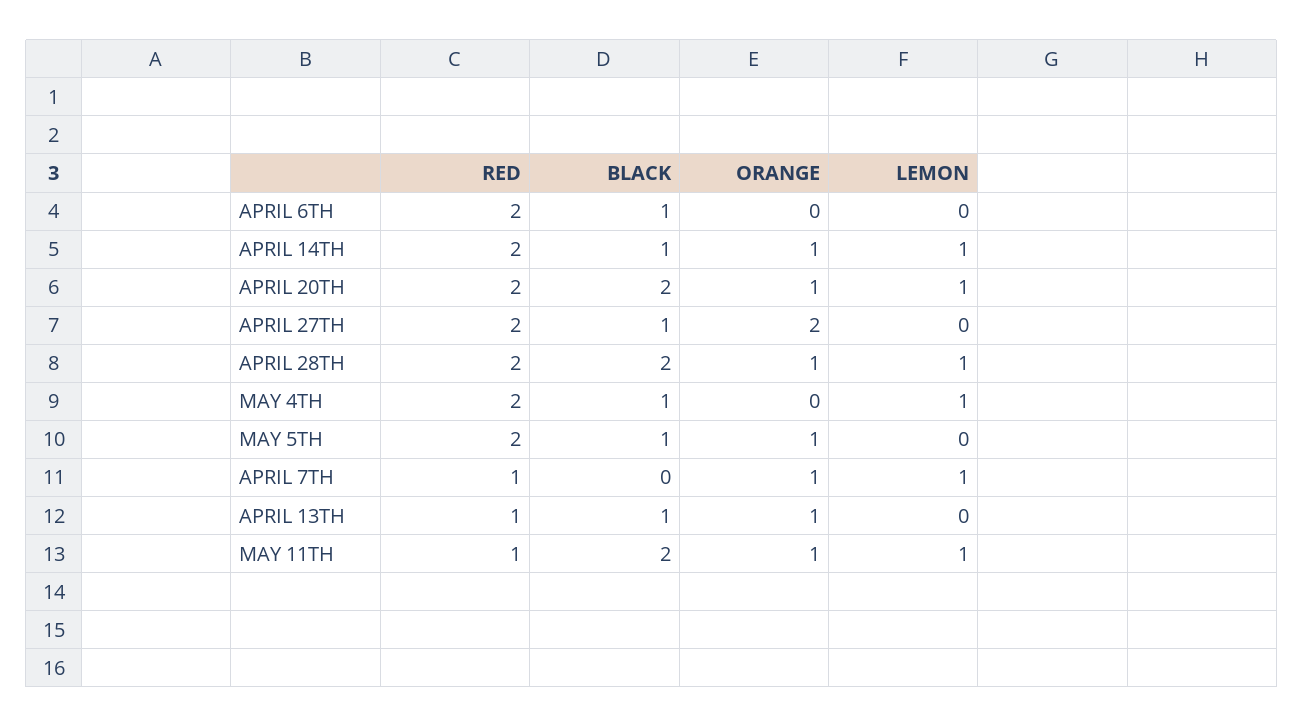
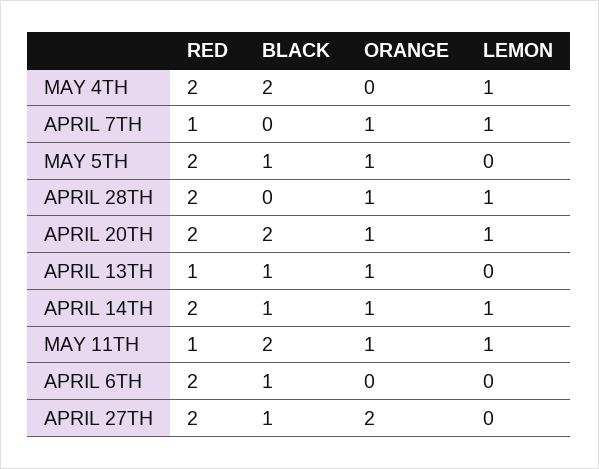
  {
    "RED": {
      "APRIL 6TH": 2,
      "APRIL 14TH": 2,
      "APRIL 20TH": 2,
      "APRIL 27TH": 2,
      "APRIL 28TH": 2,
      "MAY 4TH": 2,
      "MAY 5TH": 2,
      "APRIL 7TH": 1,
      "APRIL 13TH": 1,
      "MAY 11TH": 1
    },
    "BLACK": {
      "APRIL 6TH": 1,
      "APRIL 14TH": 1,
      "APRIL 20TH": 2,
      "APRIL 27TH": 1,
-     "APRIL 28TH": 2,
+     "APRIL 28TH": 0,
-     "MAY 4TH": 1,
+     "MAY 4TH": 2,
      "MAY 5TH": 1,
      "APRIL 7TH": 0,
      "APRIL 13TH": 1,
      "MAY 11TH": 2
    },
    "ORANGE": {
      "APRIL 6TH": 0,
      "APRIL 14TH": 1,
      "APRIL 20TH": 1,
      "APRIL 27TH": 2,
      "APRIL 28TH": 1,
      "MAY 4TH": 0,
      "MAY 5TH": 1,
      "APRIL 7TH": 1,
      "APRIL 13TH": 1,
      "MAY 11TH": 1
    },
    "LEMON": {
      "APRIL 6TH": 0,
      "APRIL 14TH": 1,
      "APRIL 20TH": 1,
      "APRIL 27TH": 0,
      "APRIL 28TH": 1,
      "MAY 4TH": 1,
      "MAY 5TH": 0,
      "APRIL 7TH": 1,
      "APRIL 13TH": 0,
      "MAY 11TH": 1
    }
  }

